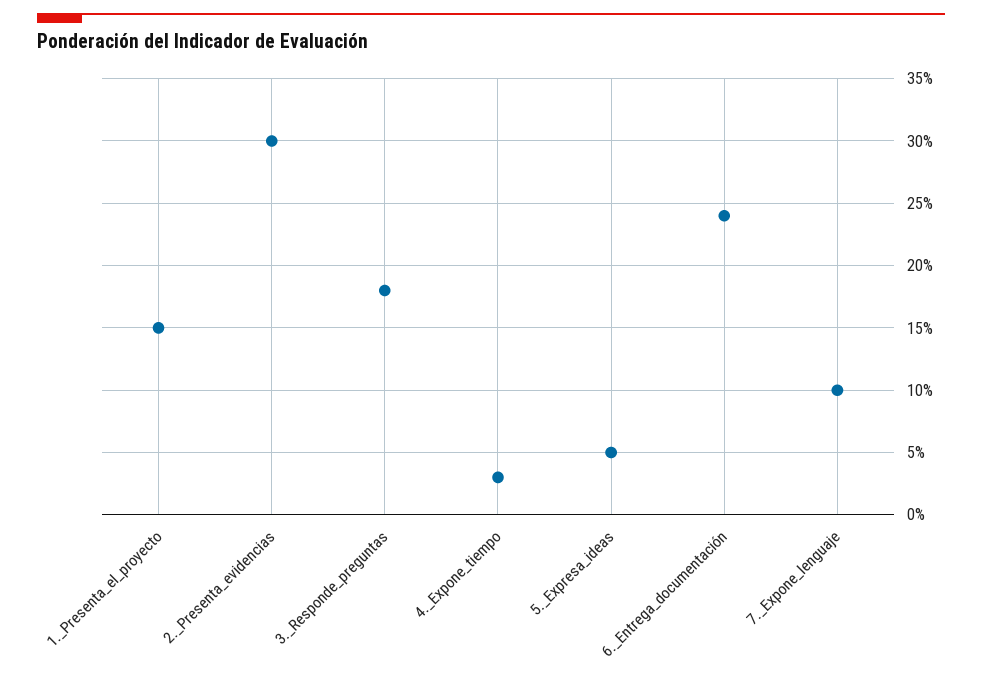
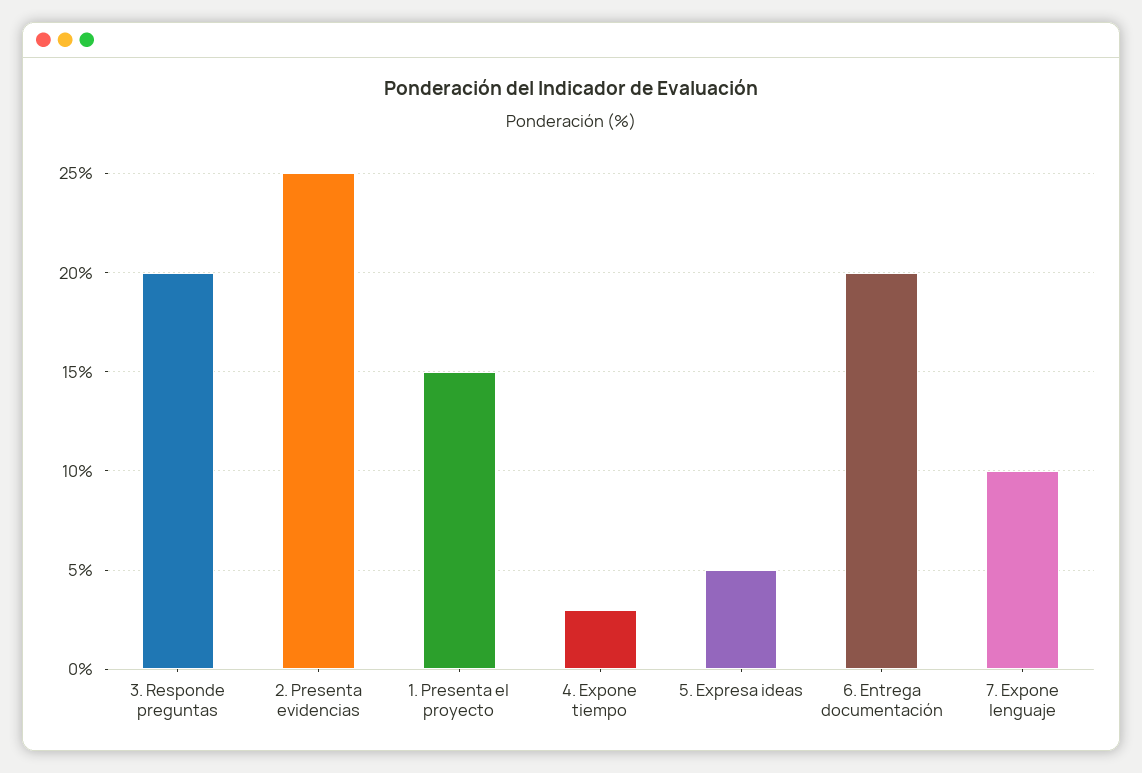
  {
    "1._Presenta_el_proyecto": 15,
-   "2._Presenta_evidencias": 30,
+   "2._Presenta_evidencias": 25,
-   "3._Responde_preguntas": 18,
+   "3._Responde_preguntas": 20,
    "4._Expone_tiempo": 3,
    "5._Expresa_ideas": 5,
-   "6._Entrega_documentación": 24,
+   "6._Entrega_documentación": 20,
    "7._Expone_lenguaje": 10
  }

